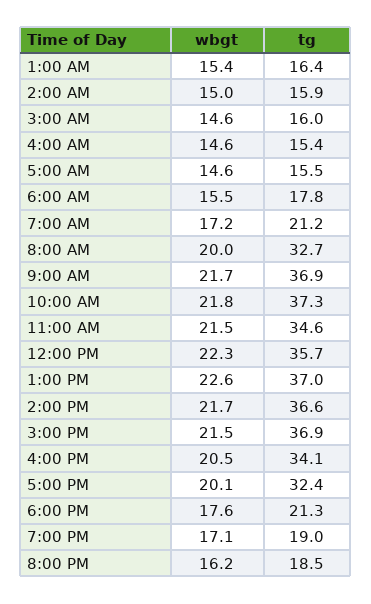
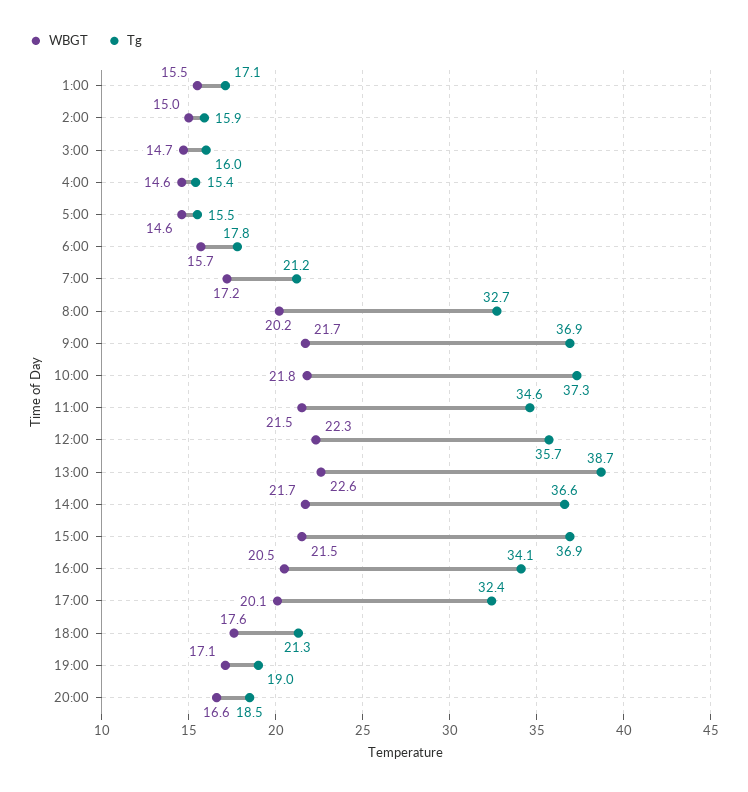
  {
    "wbgt": {
-     "1:00 AM": 15.4,
+     "1:00 AM": 15.5,
      "2:00 AM": 15,
-     "3:00 AM": 14.6,
+     "3:00 AM": 14.7,
      "4:00 AM": 14.6,
      "5:00 AM": 14.6,
-     "6:00 AM": 15.5,
+     "6:00 AM": 15.7,
      "7:00 AM": 17.2,
-     "8:00 AM": 20,
+     "8:00 AM": 20.2,
      "9:00 AM": 21.7,
      "10:00 AM": 21.8,
      "11:00 AM": 21.5,
      "12:00 PM": 22.3,
      "1:00 PM": 22.6,
      "2:00 PM": 21.7,
      "3:00 PM": 21.5,
      "4:00 PM": 20.5,
      "5:00 PM": 20.1,
      "6:00 PM": 17.6,
      "7:00 PM": 17.1,
-     "8:00 PM": 16.2
+     "8:00 PM": 16.6
    },
    "tg": {
-     "1:00 AM": 16.4,
+     "1:00 AM": 17.1,
      "2:00 AM": 15.9,
      "3:00 AM": 16,
      "4:00 AM": 15.4,
      "5:00 AM": 15.5,
      "6:00 AM": 17.8,
      "7:00 AM": 21.2,
      "8:00 AM": 32.7,
      "9:00 AM": 36.9,
      "10:00 AM": 37.3,
      "11:00 AM": 34.6,
      "12:00 PM": 35.7,
-     "1:00 PM": 37,
+     "1:00 PM": 38.7,
      "2:00 PM": 36.6,
      "3:00 PM": 36.9,
      "4:00 PM": 34.1,
      "5:00 PM": 32.4,
      "6:00 PM": 21.3,
      "7:00 PM": 19,
      "8:00 PM": 18.5
    }
  }

